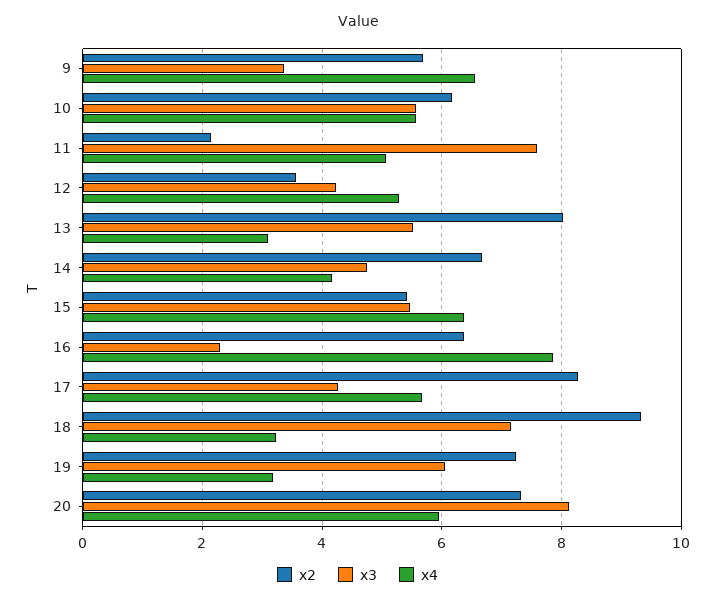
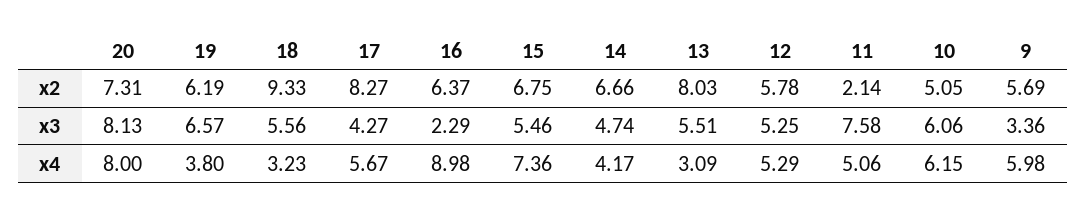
  {
    "x2": {
      "9": 5.69,
-     "10": 6.2,
+     "10": 5.05,
      "11": 2.14,
-     "12": 3.6,
+     "12": 5.78,
      "13": 8.03,
      "14": 6.66,
-     "15": 5.4,
+     "15": 6.75,
      "16": 6.37,
      "17": 8.27,
      "18": 9.33,
-     "19": 7.2,
+     "19": 6.19,
      "20": 7.31
    },
    "x3": {
      "9": 3.36,
-     "10": 5.6,
+     "10": 6.06,
      "11": 7.58,
-     "12": 4.2,
+     "12": 5.25,
      "13": 5.51,
      "14": 4.74,
      "15": 5.46,
      "16": 2.29,
      "17": 4.27,
-     "18": 7.2,
+     "18": 5.56,
-     "19": 6,
+     "19": 6.57,
      "20": 8.13
    },
    "x4": {
-     "9": 6.6,
+     "9": 5.98,
-     "10": 5.6,
+     "10": 6.15,
      "11": 5.06,
      "12": 5.29,
      "13": 3.09,
      "14": 4.17,
-     "15": 6.4,
+     "15": 7.36,
-     "16": 7.8,
+     "16": 8.98,
      "17": 5.67,
      "18": 3.23,
-     "19": 3.2,
+     "19": 3.8,
-     "20": 6
+     "20": 8
    }
  }

